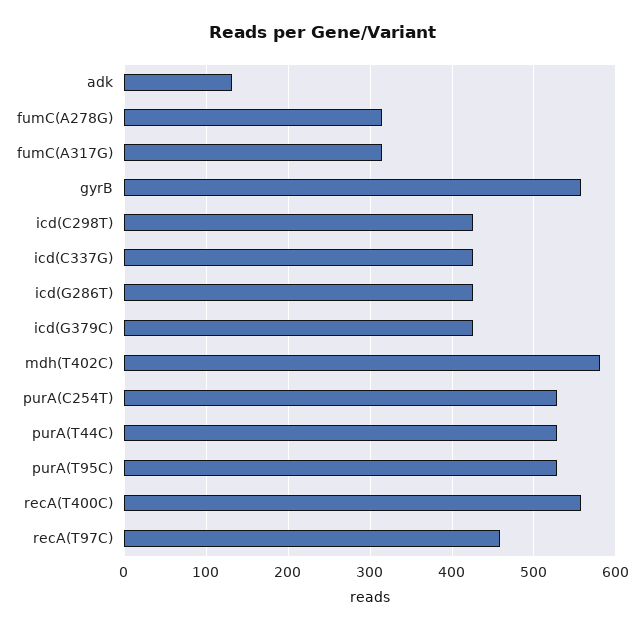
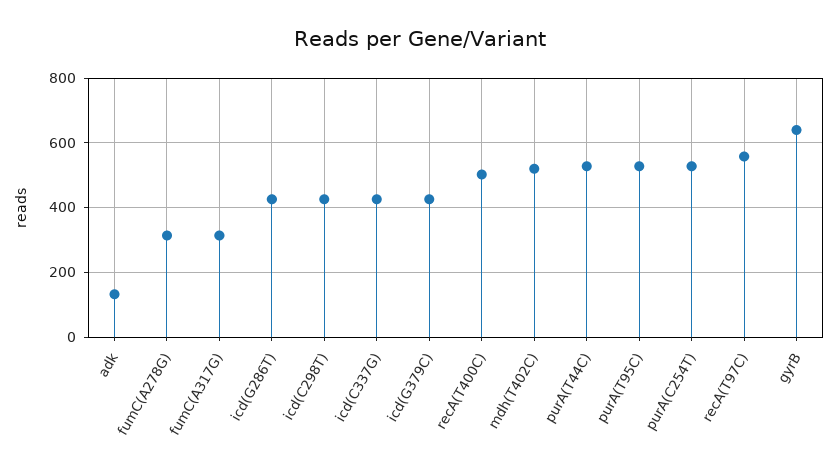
  {
    "adk": 130,
    "fumC(A278G)": 310,
    "fumC(A317G)": 310,
-   "gyrB": 560,
+   "gyrB": 640,
    "icd(C298T)": 430,
    "icd(C337G)": 430,
    "icd(G286T)": 430,
    "icd(G379C)": 430,
-   "mdh(T402C)": 580,
+   "mdh(T402C)": 520,
    "purA(C254T)": 530,
    "purA(T44C)": 530,
    "purA(T95C)": 530,
-   "recA(T400C)": 560,
+   "recA(T400C)": 500,
-   "recA(T97C)": 460
+   "recA(T97C)": 560
  }

